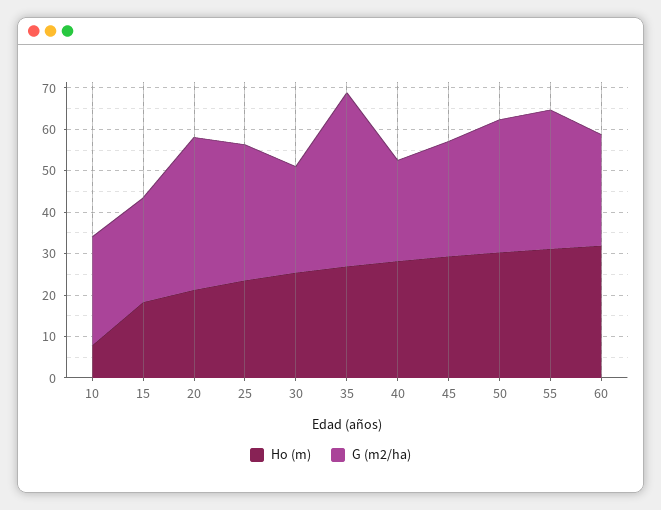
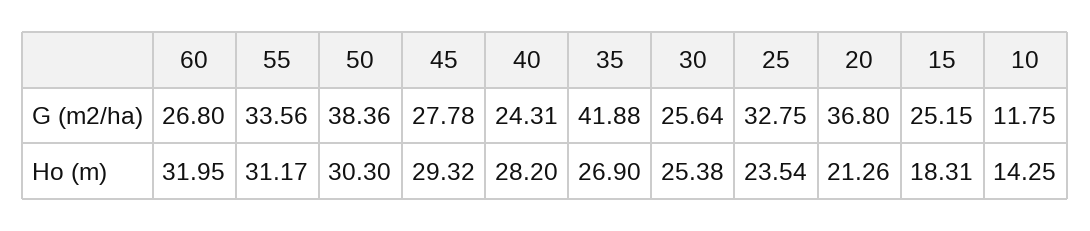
  {
    "Ho (m)": {
-     "10": 8,
+     "10": 14.25,
      "15": 18.31,
      "20": 21.26,
      "25": 23.54,
      "30": 25.38,
      "35": 26.9,
      "40": 28.2,
      "45": 29.32,
      "50": 30.3,
      "55": 31.17,
      "60": 31.95
    },
    "G (m2/ha)": {
-     "10": 26,
+     "10": 11.75,
      "15": 25.15,
      "20": 36.8,
      "25": 32.75,
      "30": 25.64,
      "35": 41.88,
      "40": 24.31,
      "45": 27.78,
-     "50": 32,
+     "50": 38.36,
      "55": 33.56,
      "60": 26.8
    }
  }

